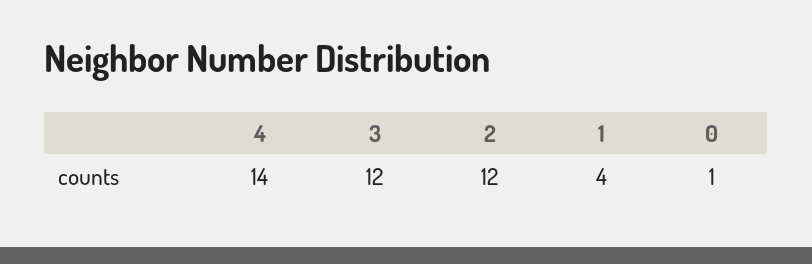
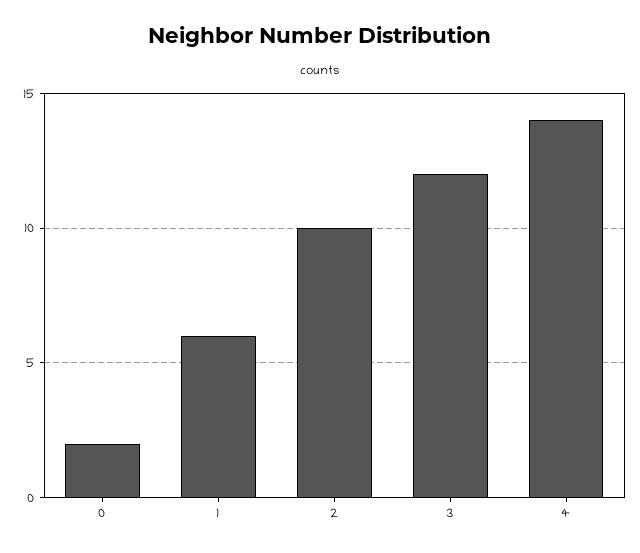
  {
    "4": 14,
    "3": 12,
-   "2": 12,
+   "2": 10,
-   "1": 4,
+   "1": 6,
-   "0": 1
+   "0": 2
  }

